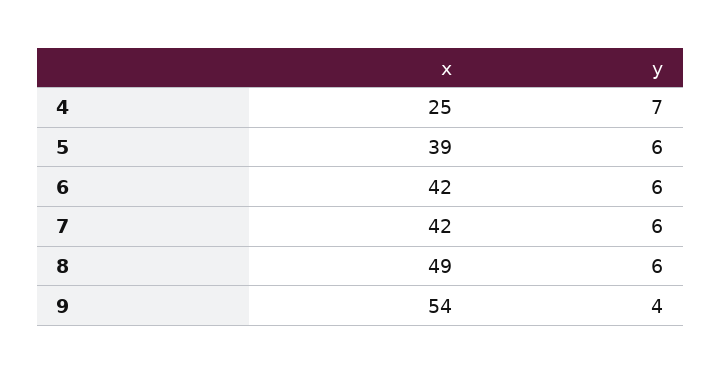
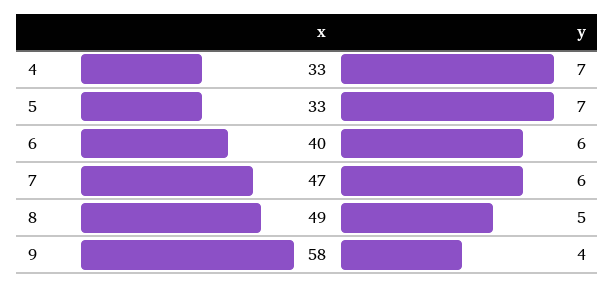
  {
    "x": {
-     "4": 25,
+     "4": 33,
-     "5": 39,
+     "5": 33,
-     "6": 42,
+     "6": 40,
-     "7": 42,
+     "7": 47,
      "8": 49,
-     "9": 54
+     "9": 58
    },
    "y": {
      "4": 7,
-     "5": 6,
+     "5": 7,
      "6": 6,
      "7": 6,
-     "8": 6,
+     "8": 5,
      "9": 4
    }
  }

